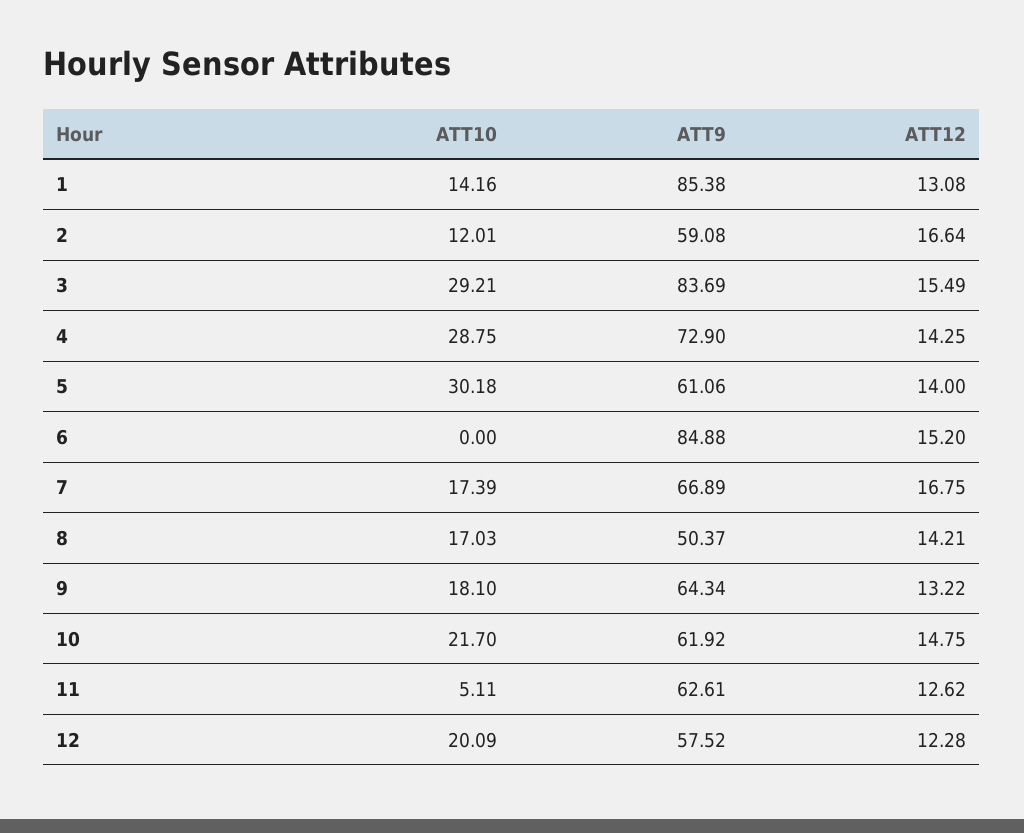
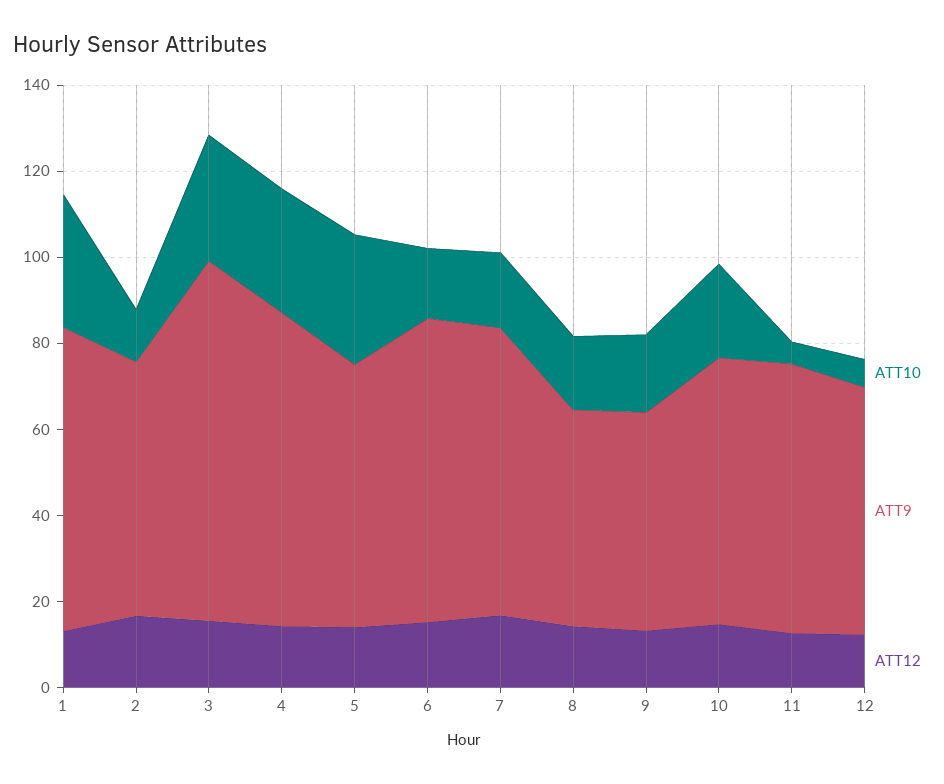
  {
    "ATT10": {
-     "1": 14.16,
+     "1": 30,
      "2": 12.01,
      "3": 29.21,
      "4": 28.75,
      "5": 30.18,
-     "6": 0,
+     "6": 15,
      "7": 17.39,
      "8": 17.03,
      "9": 18.1,
      "10": 21.7,
      "11": 5.11,
-     "12": 20.09
+     "12": 5
    },
    "ATT9": {
-     "1": 85.38,
+     "1": 70,
      "2": 59.08,
      "3": 83.69,
      "4": 72.9,
      "5": 61.06,
-     "6": 84.88,
+     "6": 70,
      "7": 66.89,
      "8": 50.37,
-     "9": 64.34,
+     "9": 50,
      "10": 61.92,
      "11": 62.61,
      "12": 57.52
    },
    "ATT12": {
      "1": 13.08,
      "2": 16.64,
      "3": 15.49,
      "4": 14.25,
      "5": 14,
      "6": 15.2,
      "7": 16.75,
      "8": 14.21,
      "9": 13.22,
      "10": 14.75,
      "11": 12.62,
      "12": 12.28
    }
  }

